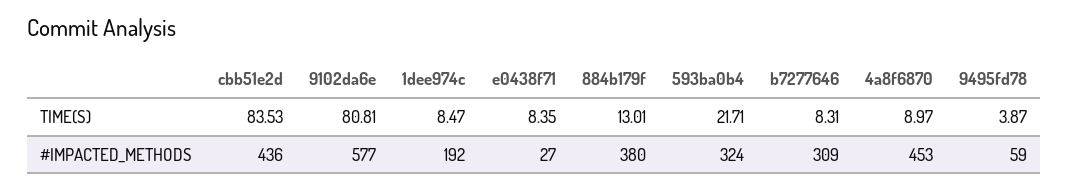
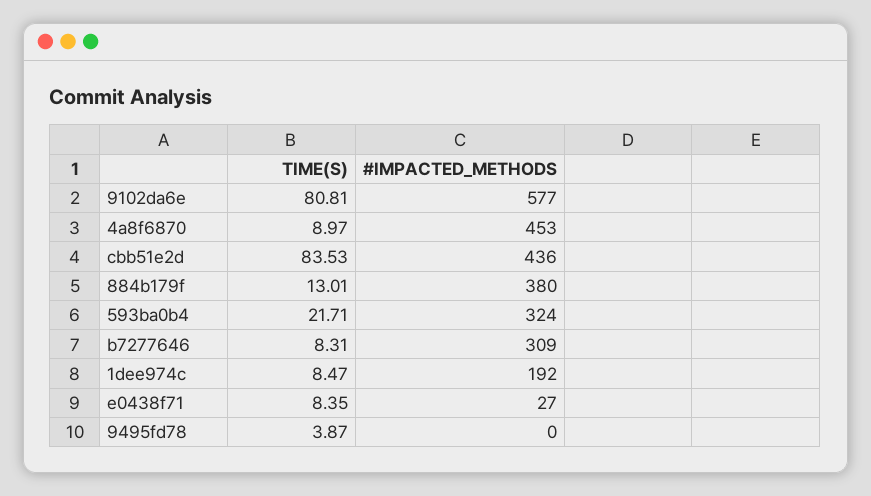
  {
    "cbb51e2d": {
      "TIME(S)": 83.53,
      "#IMPACTED_METHODS": 436
    },
    "9102da6e": {
      "TIME(S)": 80.81,
      "#IMPACTED_METHODS": 577
    },
    "1dee974c": {
      "TIME(S)": 8.47,
      "#IMPACTED_METHODS": 192
    },
    "e0438f71": {
      "TIME(S)": 8.35,
      "#IMPACTED_METHODS": 27
    },
    "884b179f": {
      "TIME(S)": 13.01,
      "#IMPACTED_METHODS": 380
    },
    "593ba0b4": {
      "TIME(S)": 21.71,
      "#IMPACTED_METHODS": 324
    },
    "b7277646": {
      "TIME(S)": 8.31,
      "#IMPACTED_METHODS": 309
    },
    "4a8f6870": {
      "TIME(S)": 8.97,
      "#IMPACTED_METHODS": 453
    },
    "9495fd78": {
      "TIME(S)": 3.87,
-     "#IMPACTED_METHODS": 59
+     "#IMPACTED_METHODS": 0
    }
  }

